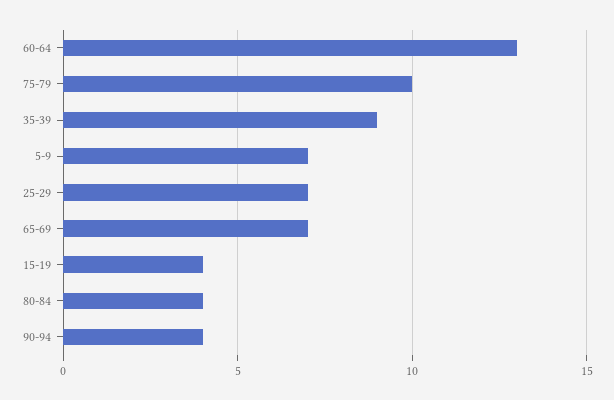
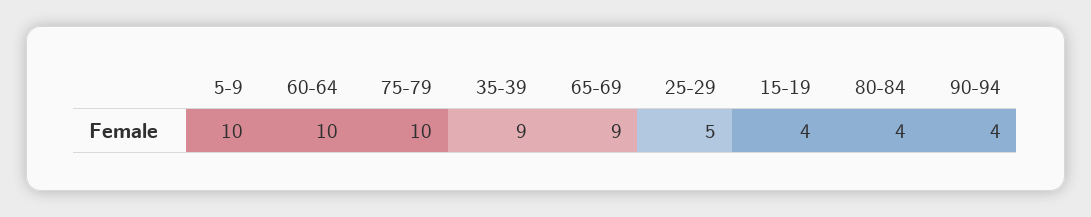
  {
-   "60-64": 13,
+   "60-64": 10,
    "75-79": 10,
    "35-39": 9,
-   "5-9": 7,
+   "5-9": 10,
-   "25-29": 7,
+   "25-29": 5,
-   "65-69": 7,
+   "65-69": 9,
    "15-19": 4,
    "80-84": 4,
    "90-94": 4
  }

